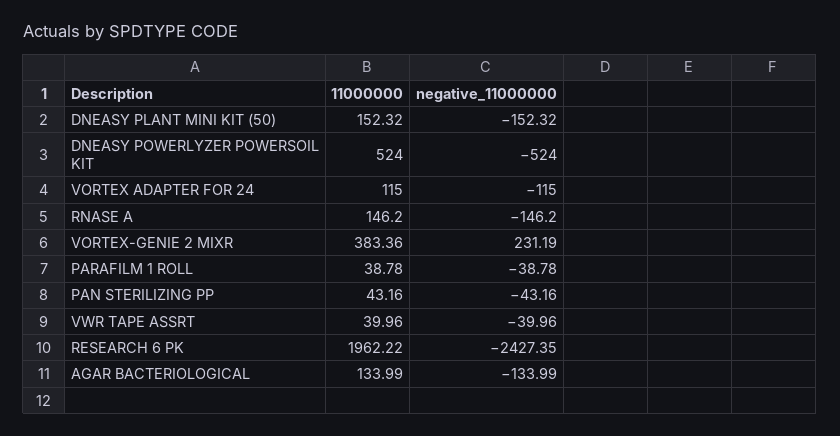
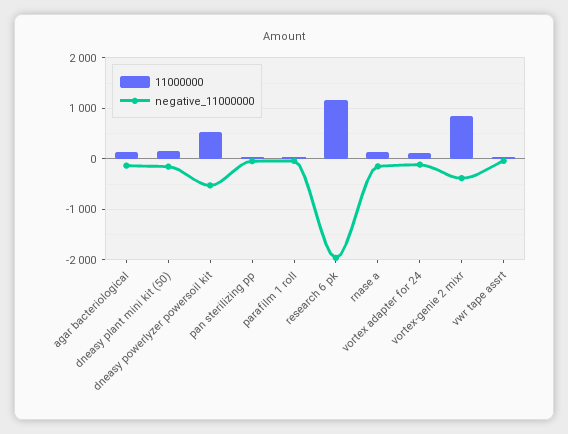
  {
    "11000000": {
      "DNEASY PLANT MINI KIT (50)": 152.32,
      "DNEASY POWERLYZER POWERSOIL KIT": 524,
      "VORTEX ADAPTER FOR 24": 115,
      "RNASE A": 146.2,
-     "VORTEX-GENIE 2 MIXR": 383.36,
+     "VORTEX-GENIE 2 MIXR": 800,
      "PARAFILM 1 ROLL": 38.78,
      "PAN STERILIZING PP": 43.16,
      "VWR TAPE ASSRT": 39.96,
-     "RESEARCH 6 PK": 1962.22,
+     "RESEARCH 6 PK": 1200,
      "AGAR BACTERIOLOGICAL": 133.99
    },
    "negative_11000000": {
      "DNEASY PLANT MINI KIT (50)": -152.32,
      "DNEASY POWERLYZER POWERSOIL KIT": -524,
      "VORTEX ADAPTER FOR 24": -115,
      "RNASE A": -146.2,
-     "VORTEX-GENIE 2 MIXR": 231.19,
+     "VORTEX-GENIE 2 MIXR": -400,
      "PARAFILM 1 ROLL": -38.78,
      "PAN STERILIZING PP": -43.16,
      "VWR TAPE ASSRT": -39.96,
-     "RESEARCH 6 PK": -2427.35,
+     "RESEARCH 6 PK": -2000,
      "AGAR BACTERIOLOGICAL": -133.99
    }
  }

